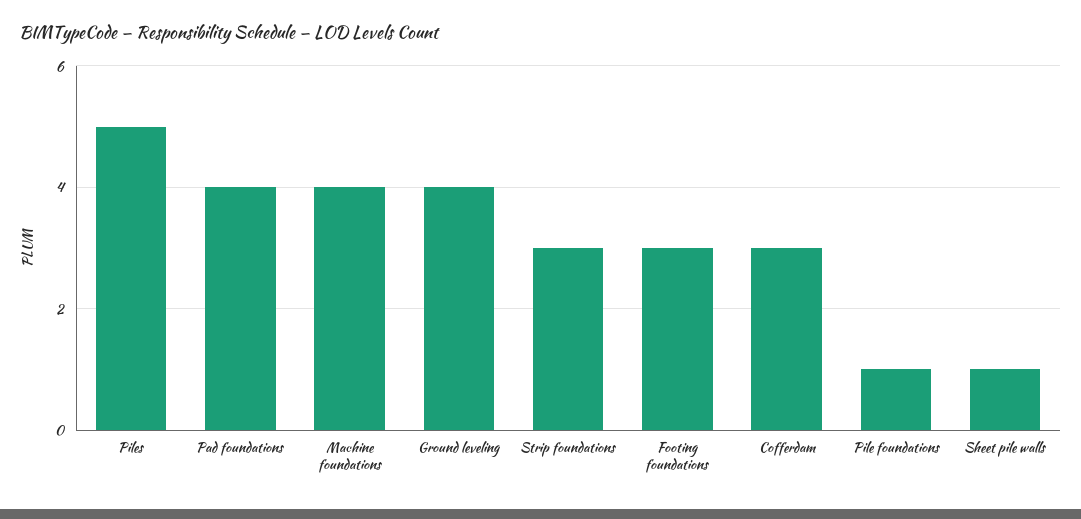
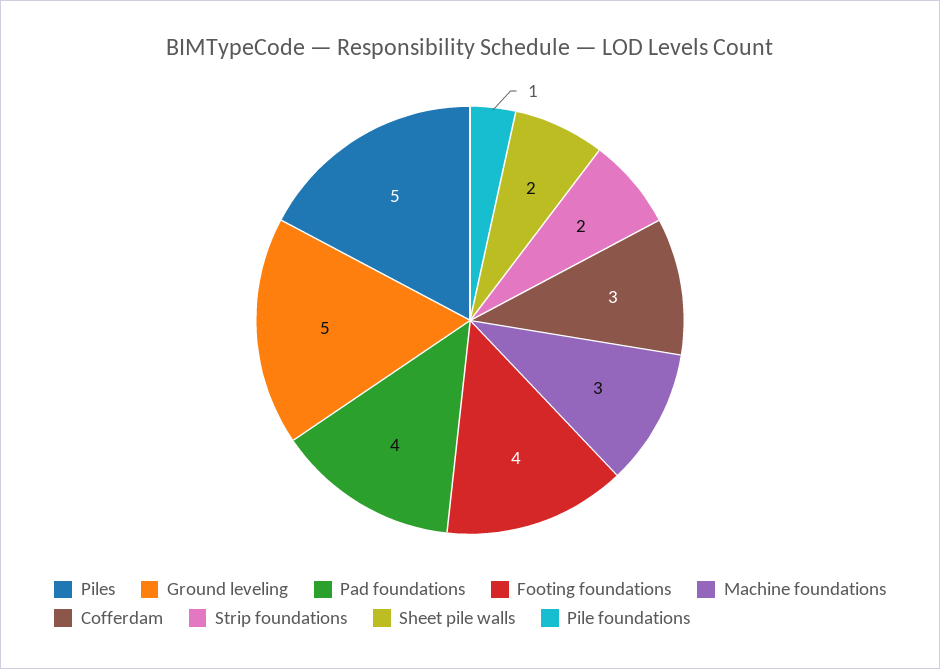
  {
    "Piles": 5,
    "Pad foundations": 4,
-   "Machine foundations": 4,
+   "Machine foundations": 3,
-   "Ground leveling": 4,
+   "Ground leveling": 5,
-   "Strip foundations": 3,
+   "Strip foundations": 2,
-   "Footing foundations": 3,
+   "Footing foundations": 4,
    "Cofferdam": 3,
    "Pile foundations": 1,
-   "Sheet pile walls": 1
+   "Sheet pile walls": 2
  }

